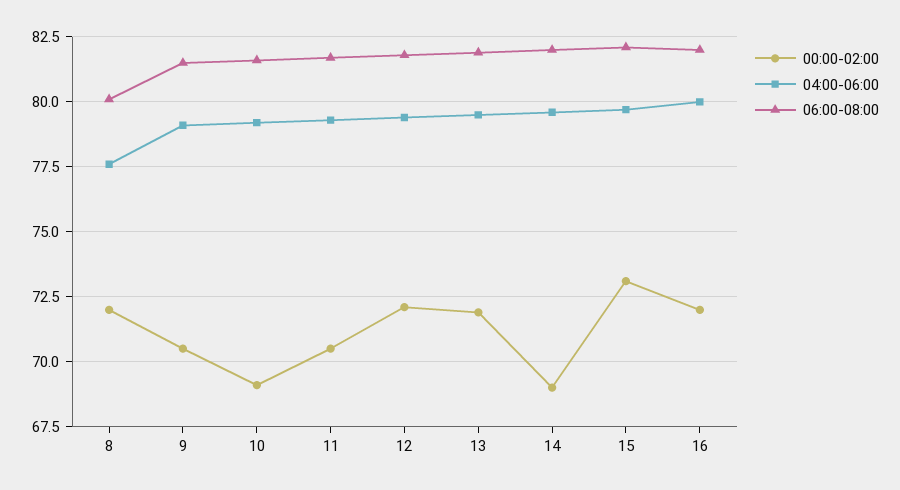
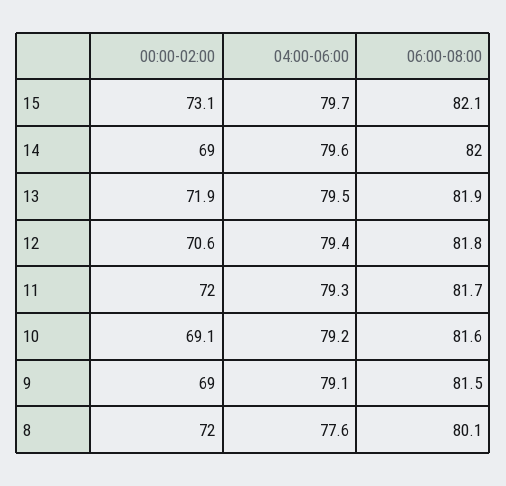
  {
    "00:00-02:00": {
      "8": 72,
-     "9": 70.5,
+     "9": 69,
      "10": 69.1,
-     "11": 70.5,
+     "11": 72,
-     "12": 72,
+     "12": 70.6,
      "13": 71.9,
      "14": 69,
-     "15": 73.1,
+     "15": 73.1
-     "16": 72
    },
    "04:00-06:00": {
      "8": 77.6,
      "9": 79.1,
      "10": 79.2,
      "11": 79.3,
      "12": 79.4,
      "13": 79.5,
      "14": 79.6,
-     "15": 79.7,
+     "15": 79.7
-     "16": 80
    },
    "06:00-08:00": {
      "8": 80.1,
      "9": 81.5,
      "10": 81.6,
      "11": 81.7,
      "12": 81.8,
      "13": 81.9,
      "14": 82,
-     "15": 82.1,
+     "15": 82.1
-     "16": 82
    }
  }

